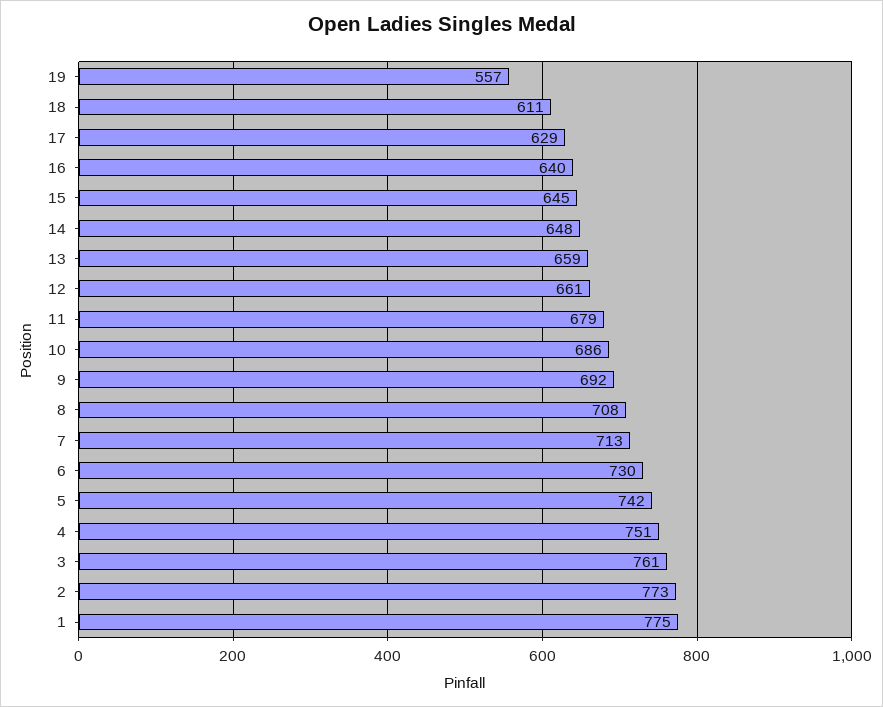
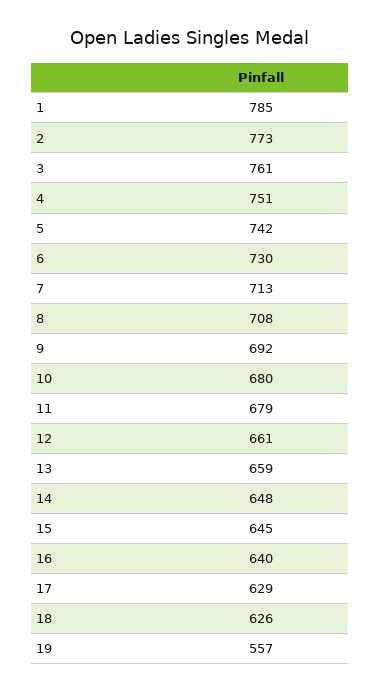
  {
    "19": 557,
-   "18": 611,
+   "18": 626,
    "17": 629,
    "16": 640,
    "15": 645,
    "14": 648,
    "13": 659,
    "12": 661,
    "11": 679,
-   "10": 686,
+   "10": 680,
    "9": 692,
    "8": 708,
    "7": 713,
    "6": 730,
    "5": 742,
    "4": 751,
    "3": 761,
    "2": 773,
-   "1": 775
+   "1": 785
  }

